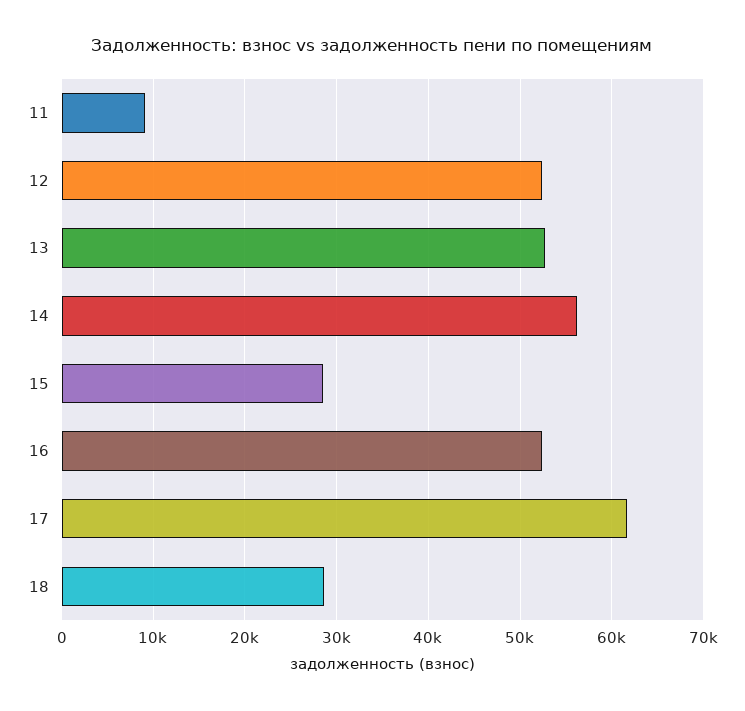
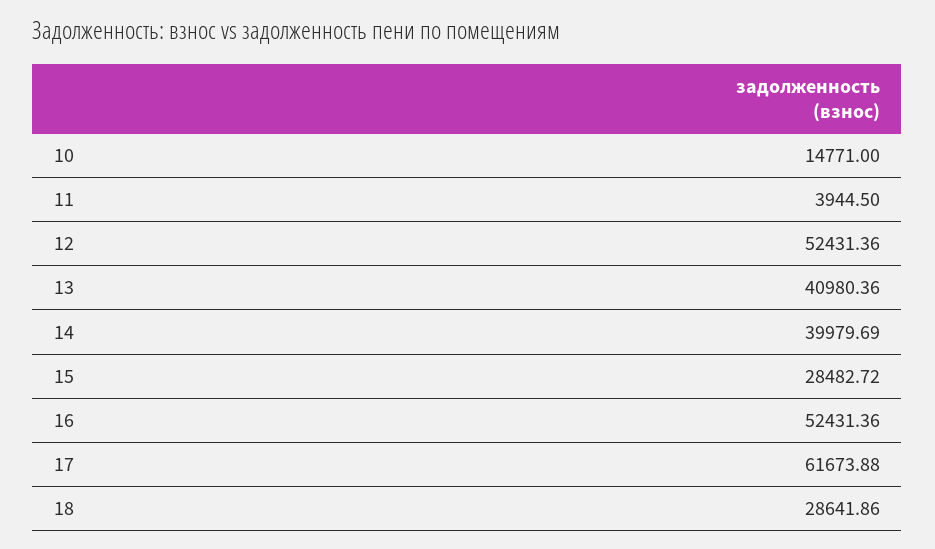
  {
-   "11": 9000,
+   "11": 3944.5,
    "12": 52431.36,
-   "13": 53000,
+   "13": 40980.36,
-   "14": 56000,
+   "14": 39979.69,
    "15": 28482.72,
    "16": 52431.36,
    "17": 61673.88,
-   "18": 28641.86
+   "18": 28641.86,
+   "10": 14771
  }

